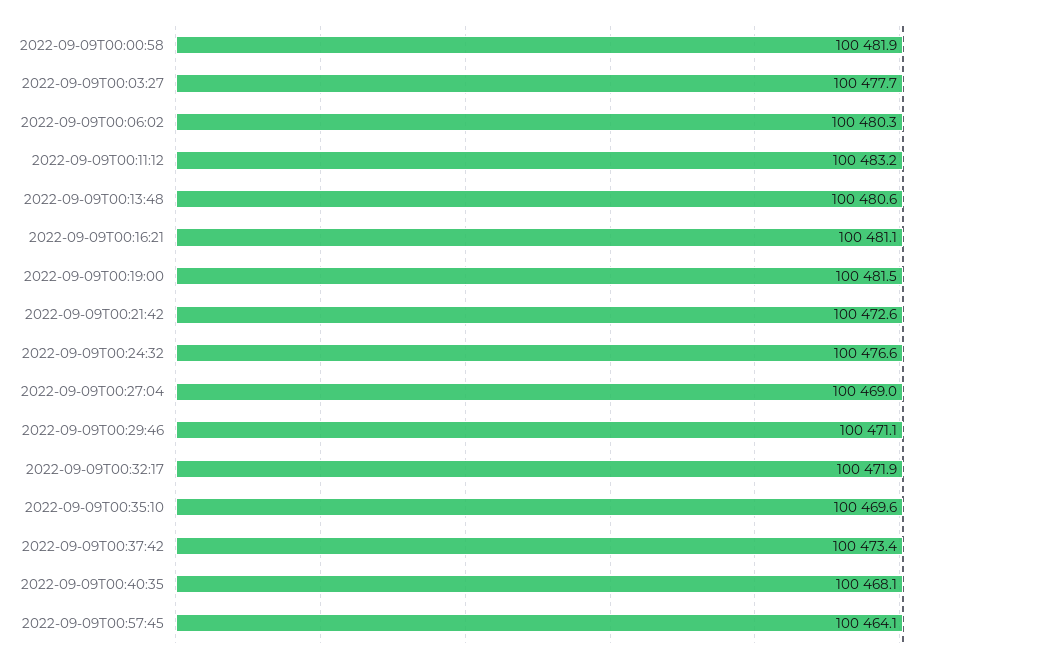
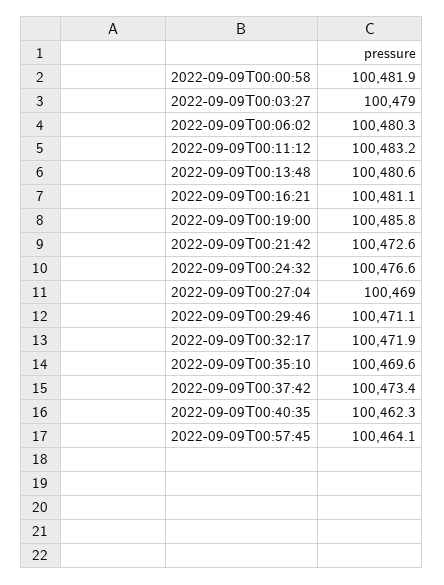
  {
    "2022-09-09T00:00:58": 100481.9,
-   "2022-09-09T00:03:27": 100477.7,
+   "2022-09-09T00:03:27": 100479,
    "2022-09-09T00:06:02": 100480.3,
    "2022-09-09T00:11:12": 100483.2,
    "2022-09-09T00:13:48": 100480.6,
    "2022-09-09T00:16:21": 100481.1,
-   "2022-09-09T00:19:00": 100481.5,
+   "2022-09-09T00:19:00": 100485.8,
    "2022-09-09T00:21:42": 100472.6,
    "2022-09-09T00:24:32": 100476.6,
    "2022-09-09T00:27:04": 100469,
    "2022-09-09T00:29:46": 100471.1,
    "2022-09-09T00:32:17": 100471.9,
    "2022-09-09T00:35:10": 100469.6,
    "2022-09-09T00:37:42": 100473.4,
-   "2022-09-09T00:40:35": 100468.1,
+   "2022-09-09T00:40:35": 100462.3,
    "2022-09-09T00:57:45": 100464.1
  }

